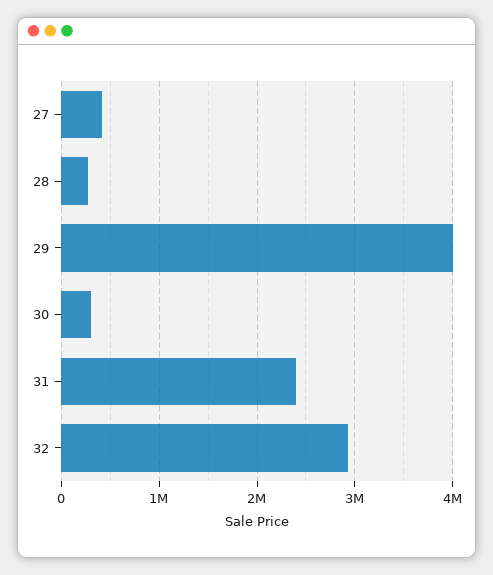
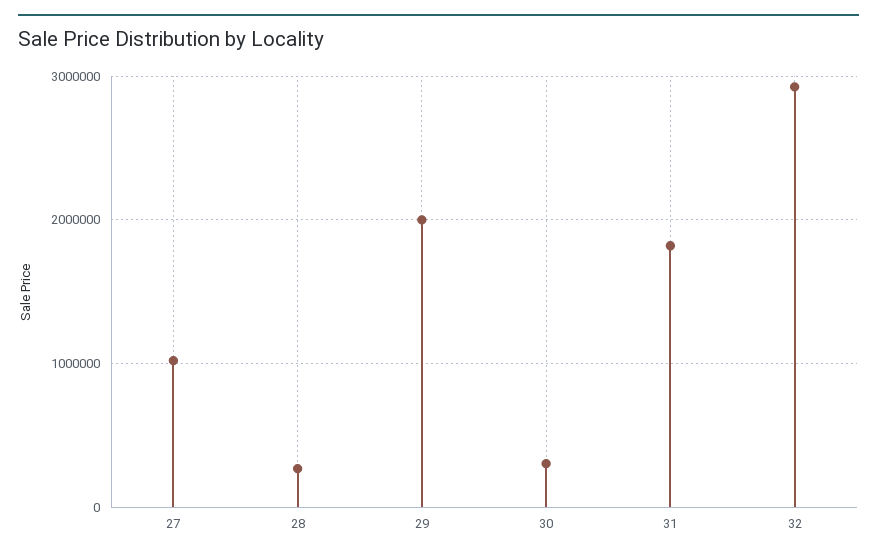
  {
-   "27": 400000,
+   "27": 1000000,
    "28": 300000,
-   "29": 4000000,
+   "29": 2000000,
    "30": 300000,
-   "31": 2400000,
+   "31": 1800000,
    "32": 2900000
  }

